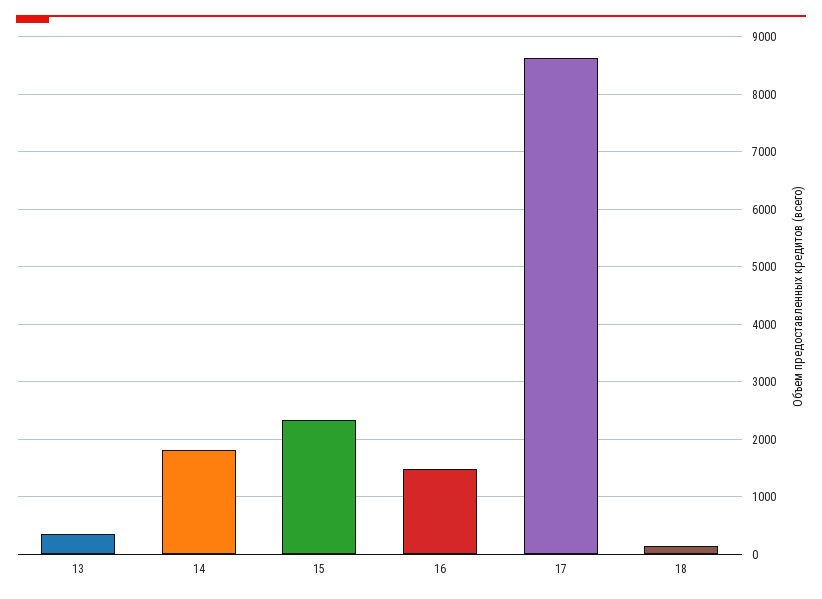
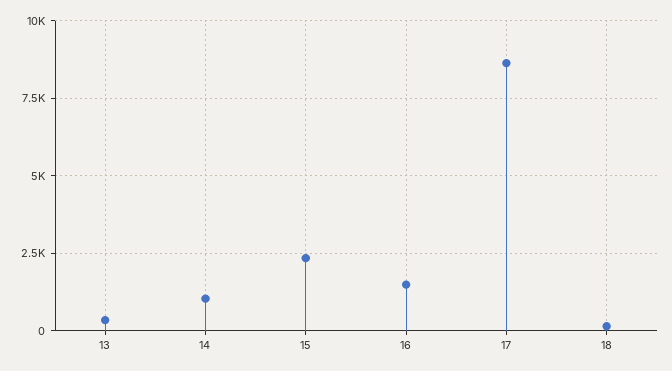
  {
    "13": 400,
-   "14": 1800,
+   "14": 1000,
    "15": 2400,
    "16": 1400,
    "17": 8600,
    "18": 200
  }

